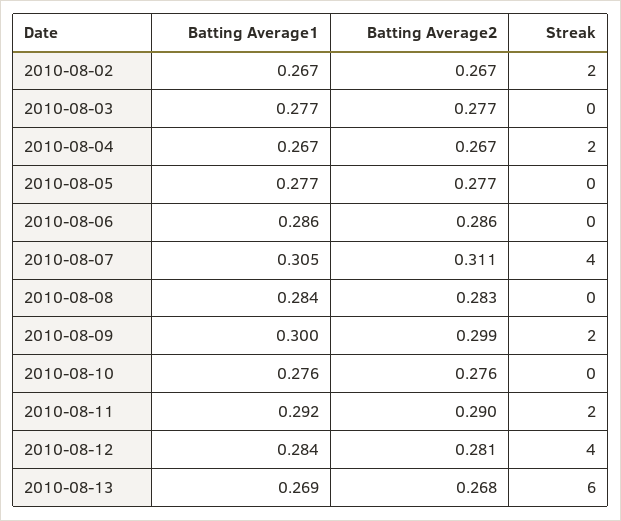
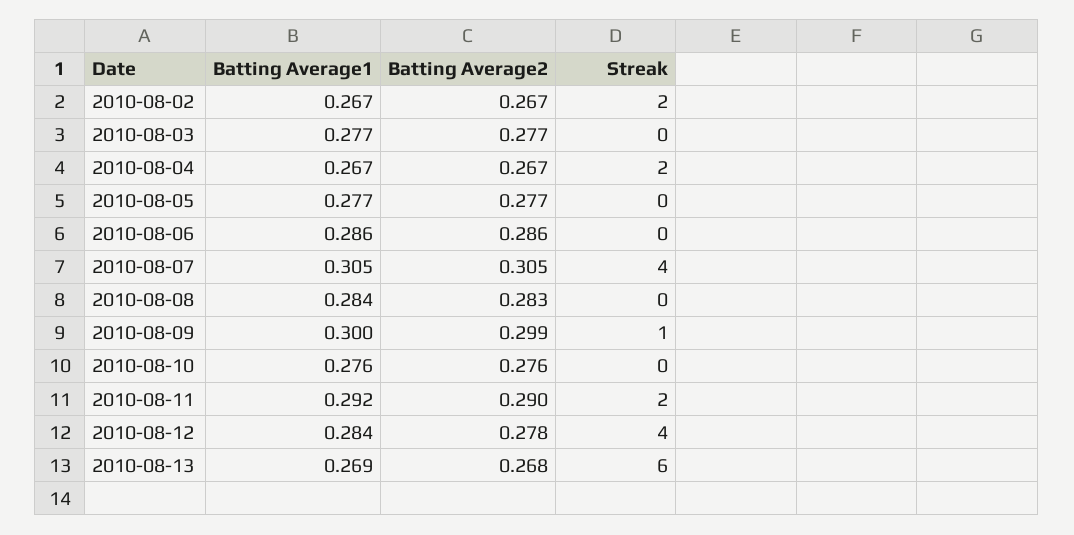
  {
    "Batting Average1": {
      "2010-08-02": 0.267,
      "2010-08-03": 0.277,
      "2010-08-04": 0.267,
      "2010-08-05": 0.277,
      "2010-08-06": 0.286,
      "2010-08-07": 0.305,
      "2010-08-08": 0.284,
      "2010-08-09": 0.3,
      "2010-08-10": 0.276,
      "2010-08-11": 0.292,
      "2010-08-12": 0.284,
      "2010-08-13": 0.269
    },
    "Batting Average2": {
      "2010-08-02": 0.267,
      "2010-08-03": 0.277,
      "2010-08-04": 0.267,
      "2010-08-05": 0.277,
      "2010-08-06": 0.286,
-     "2010-08-07": 0.311,
+     "2010-08-07": 0.305,
      "2010-08-08": 0.283,
      "2010-08-09": 0.299,
      "2010-08-10": 0.276,
      "2010-08-11": 0.29,
-     "2010-08-12": 0.281,
+     "2010-08-12": 0.278,
      "2010-08-13": 0.268
    },
    "Streak": {
      "2010-08-02": 2,
      "2010-08-03": 0,
      "2010-08-04": 2,
      "2010-08-05": 0,
      "2010-08-06": 0,
      "2010-08-07": 4,
      "2010-08-08": 0,
-     "2010-08-09": 2,
+     "2010-08-09": 1,
      "2010-08-10": 0,
      "2010-08-11": 2,
      "2010-08-12": 4,
      "2010-08-13": 6
    }
  }

